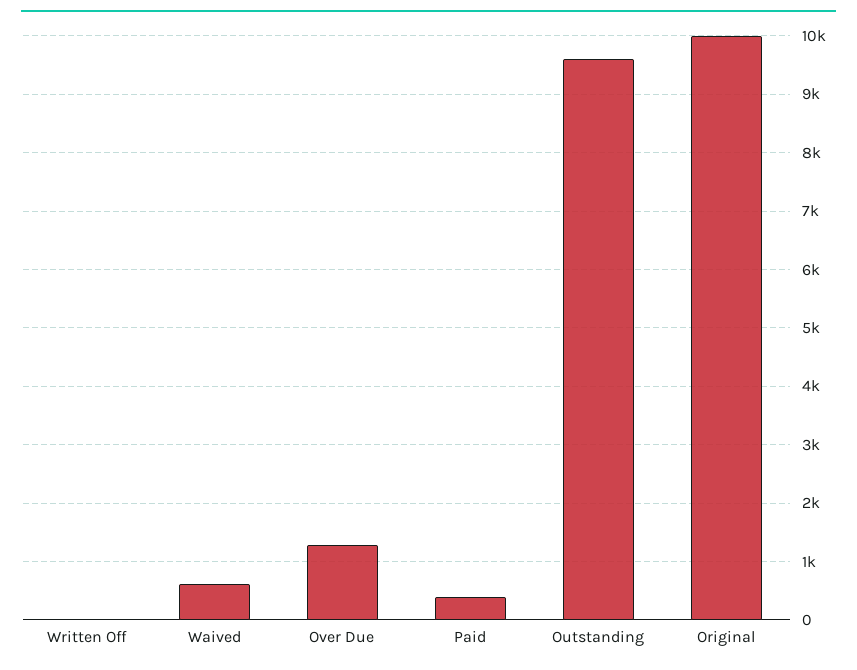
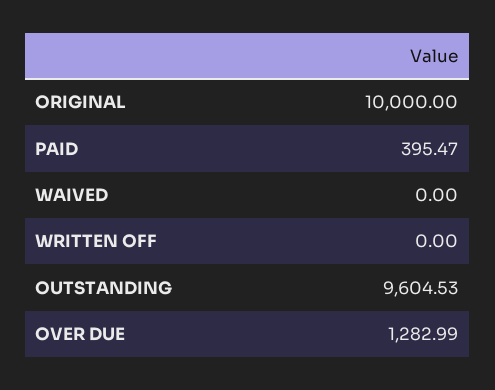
  {
    "Written Off": 0,
-   "Waived": 600,
+   "Waived": 0,
    "Over Due": 1282.99,
    "Paid": 395.47,
    "Outstanding": 9604.53,
    "Original": 10000
  }

